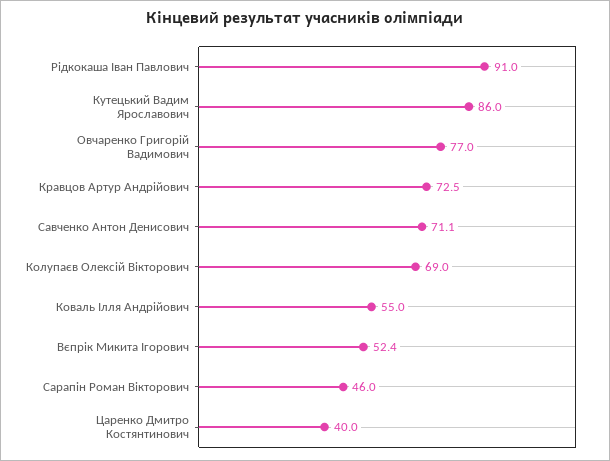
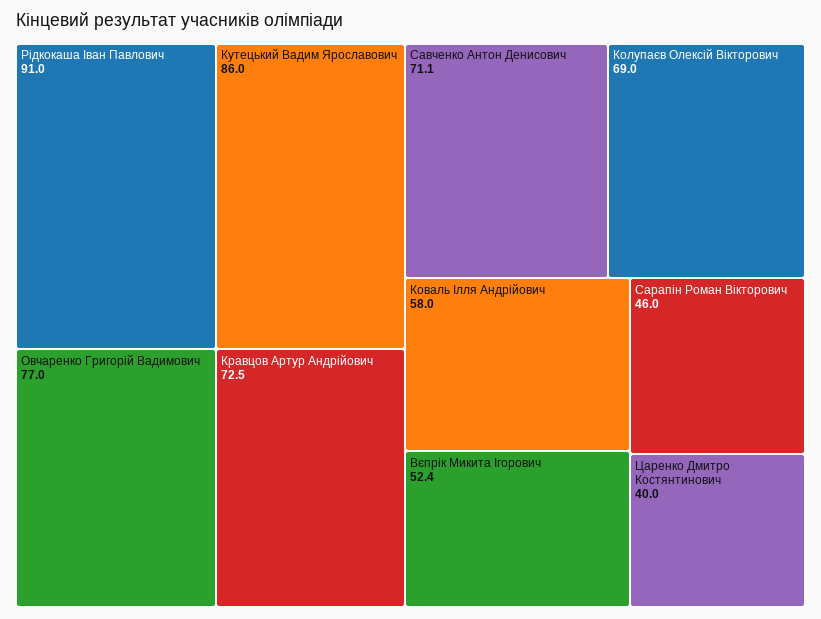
  {
    "Рідкокаша Іван Павлович": 91,
    "Кутецький Вадим Ярославович": 86,
    "Овчаренко Григорій Вадимович": 77,
    "Кравцов Артур Андрійович": 72.5,
    "Савченко Антон Денисович": 71.1,
    "Колупаєв Олексій Вікторович": 69,
-   "Коваль Ілля Андрійович": 55,
+   "Коваль Ілля Андрійович": 58,
    "Вєпрік Микита Ігорович": 52.4,
    "Сарапін Роман Вікторович": 46,
    "Царенко Дмитро Костянтинович": 40
  }

